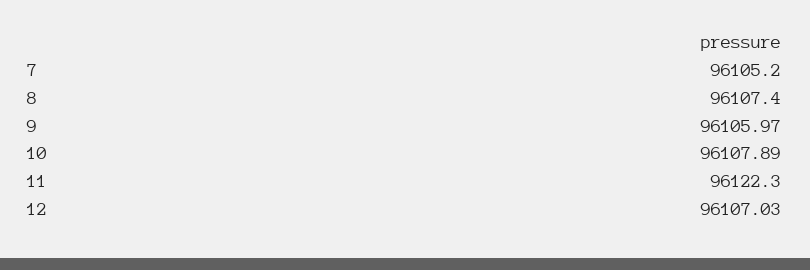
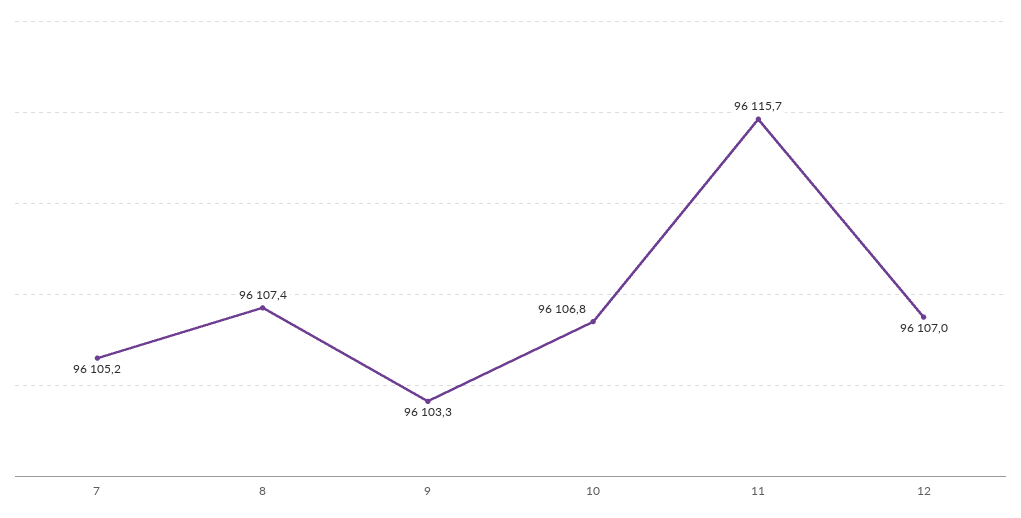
  {
    "7": 96105.2,
    "8": 96107.4,
-   "9": 96105.97,
+   "9": 96103.3,
-   "10": 96107.89,
+   "10": 96106.8,
-   "11": 96122.3,
+   "11": 96115.7,
    "12": 96107.03
  }

